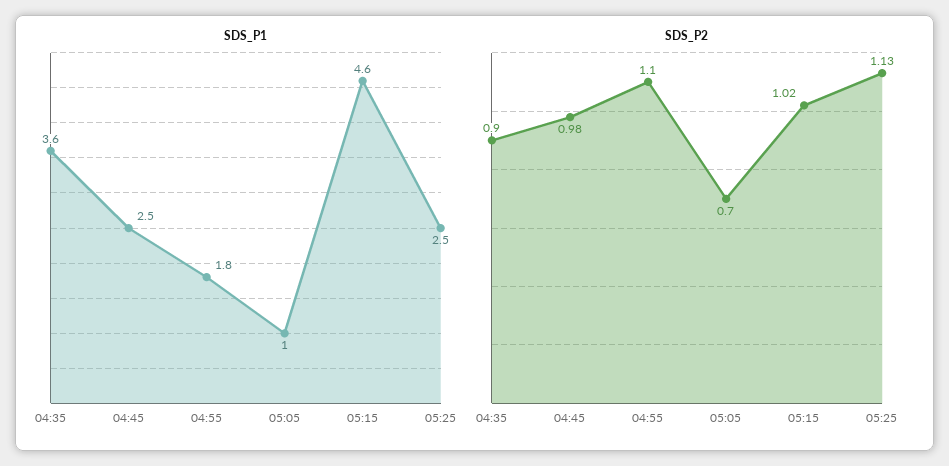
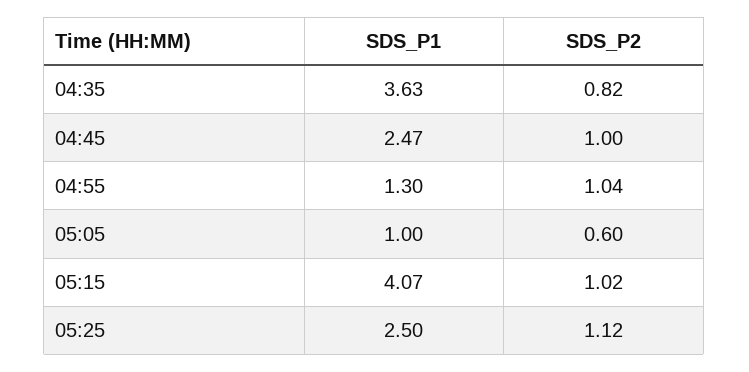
  {
    "SDS_P1": {
      "04:35": 3.63,
      "04:45": 2.47,
-     "04:55": 1.8,
+     "04:55": 1.3,
      "05:05": 1,
-     "05:15": 4.6,
+     "05:15": 4.07,
      "05:25": 2.5
    },
    "SDS_P2": {
-     "04:35": 0.9,
+     "04:35": 0.82,
-     "04:45": 0.98,
+     "04:45": 1,
-     "04:55": 1.1,
+     "04:55": 1.04,
-     "05:05": 0.7,
+     "05:05": 0.6,
      "05:15": 1.02,
-     "05:25": 1.13
+     "05:25": 1.12
    }
  }

